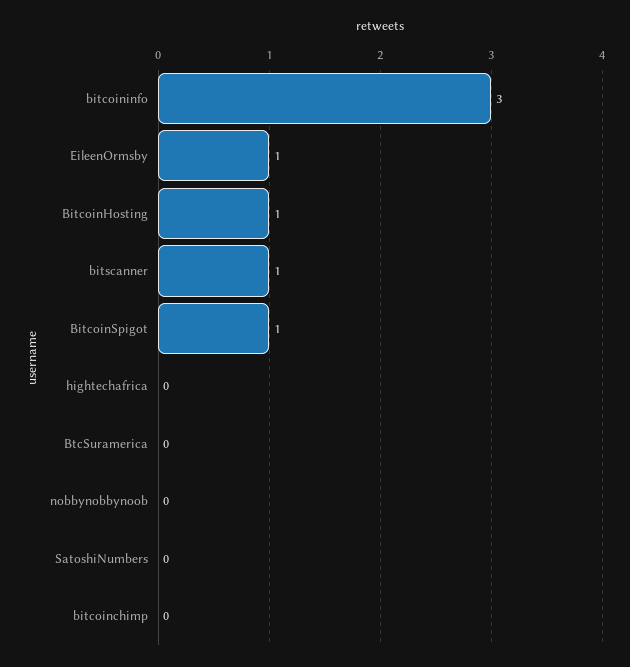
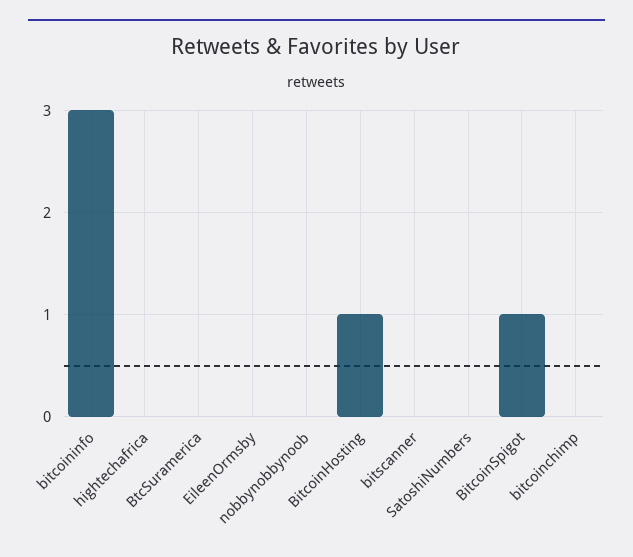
  {
    "bitcoininfo": 3,
-   "EileenOrmsby": 1,
+   "EileenOrmsby": 0,
    "BitcoinHosting": 1,
-   "bitscanner": 1,
+   "bitscanner": 0,
    "BitcoinSpigot": 1,
    "hightechafrica": 0,
    "BtcSuramerica": 0,
    "nobbynobbynoob": 0,
    "SatoshiNumbers": 0,
    "bitcoinchimp": 0
  }

